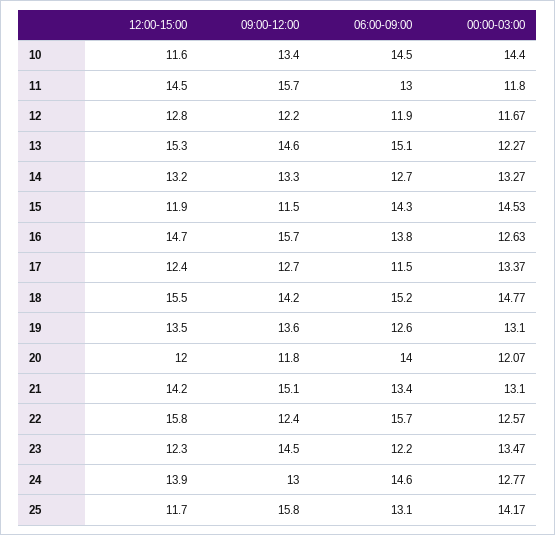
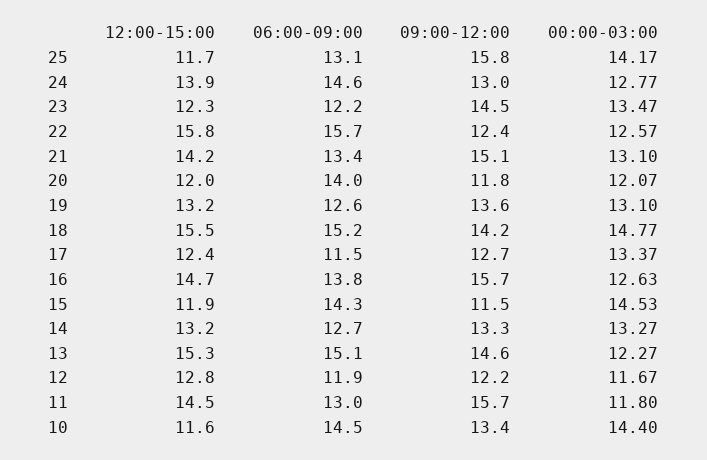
  {
    "12:00-15:00": {
      "10": 11.6,
      "11": 14.5,
      "12": 12.8,
      "13": 15.3,
      "14": 13.2,
      "15": 11.9,
      "16": 14.7,
      "17": 12.4,
      "18": 15.5,
-     "19": 13.5,
+     "19": 13.2,
      "20": 12,
      "21": 14.2,
      "22": 15.8,
      "23": 12.3,
      "24": 13.9,
      "25": 11.7
    },
    "09:00-12:00": {
      "10": 13.4,
      "11": 15.7,
      "12": 12.2,
      "13": 14.6,
      "14": 13.3,
      "15": 11.5,
      "16": 15.7,
      "17": 12.7,
      "18": 14.2,
      "19": 13.6,
      "20": 11.8,
      "21": 15.1,
      "22": 12.4,
      "23": 14.5,
      "24": 13,
      "25": 15.8
    },
    "06:00-09:00": {
      "10": 14.5,
      "11": 13,
      "12": 11.9,
      "13": 15.1,
      "14": 12.7,
      "15": 14.3,
      "16": 13.8,
      "17": 11.5,
      "18": 15.2,
      "19": 12.6,
      "20": 14,
      "21": 13.4,
      "22": 15.7,
      "23": 12.2,
      "24": 14.6,
      "25": 13.1
    },
    "00:00-03:00": {
      "10": 14.4,
      "11": 11.8,
      "12": 11.67,
      "13": 12.27,
      "14": 13.27,
      "15": 14.53,
      "16": 12.63,
      "17": 13.37,
      "18": 14.77,
      "19": 13.1,
      "20": 12.07,
      "21": 13.1,
      "22": 12.57,
      "23": 13.47,
      "24": 12.77,
      "25": 14.17
    }
  }

